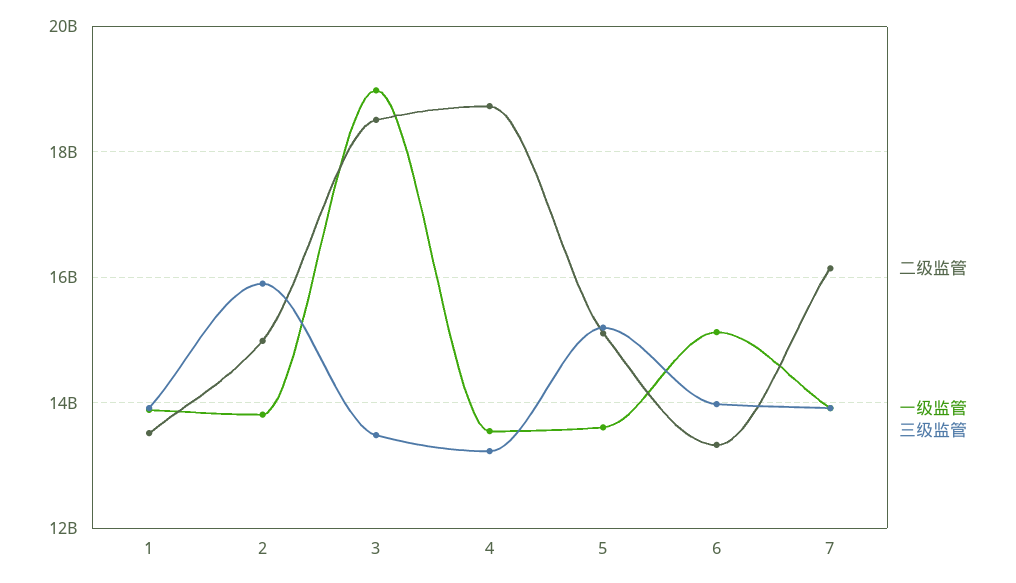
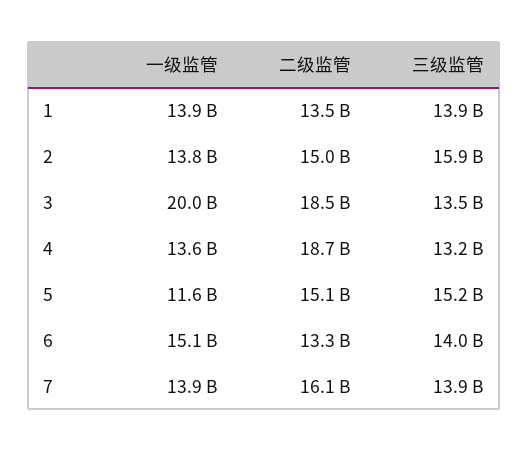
  {
    "二级监管": {
      "1": 13500000000,
      "2": 15000000000,
      "3": 18500000000,
      "4": 18700000000,
      "5": 15100000000,
      "6": 13300000000,
      "7": 16100000000
    },
    "一级监管": {
      "1": 13900000000,
      "2": 13800000000,
-     "3": 19000000000,
+     "3": 20000000000,
      "4": 13600000000,
-     "5": 13600000000,
+     "5": 11600000000,
      "6": 15100000000,
      "7": 13900000000
    },
    "三级监管": {
      "1": 13900000000,
      "2": 15900000000,
      "3": 13500000000,
      "4": 13200000000,
      "5": 15200000000,
      "6": 14000000000,
      "7": 13900000000
    }
  }

